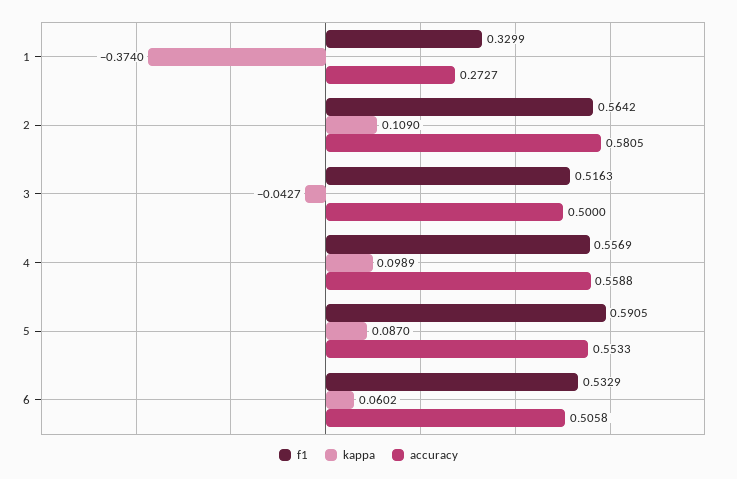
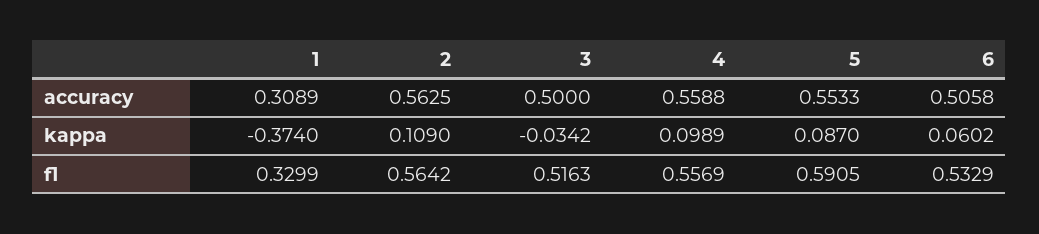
  {
    "f1": {
      "1": 0.3299,
      "2": 0.5642,
      "3": 0.5163,
      "4": 0.5569,
      "5": 0.5905,
      "6": 0.5329
    },
    "kappa": {
      "1": -0.374,
      "2": 0.109,
-     "3": -0.0427,
+     "3": -0.0342,
      "4": 0.0989,
      "5": 0.087,
      "6": 0.0602
    },
    "accuracy": {
-     "1": 0.2727,
+     "1": 0.3089,
-     "2": 0.5805,
+     "2": 0.5625,
      "3": 0.5,
      "4": 0.5588,
      "5": 0.5533,
      "6": 0.5058
    }
  }

